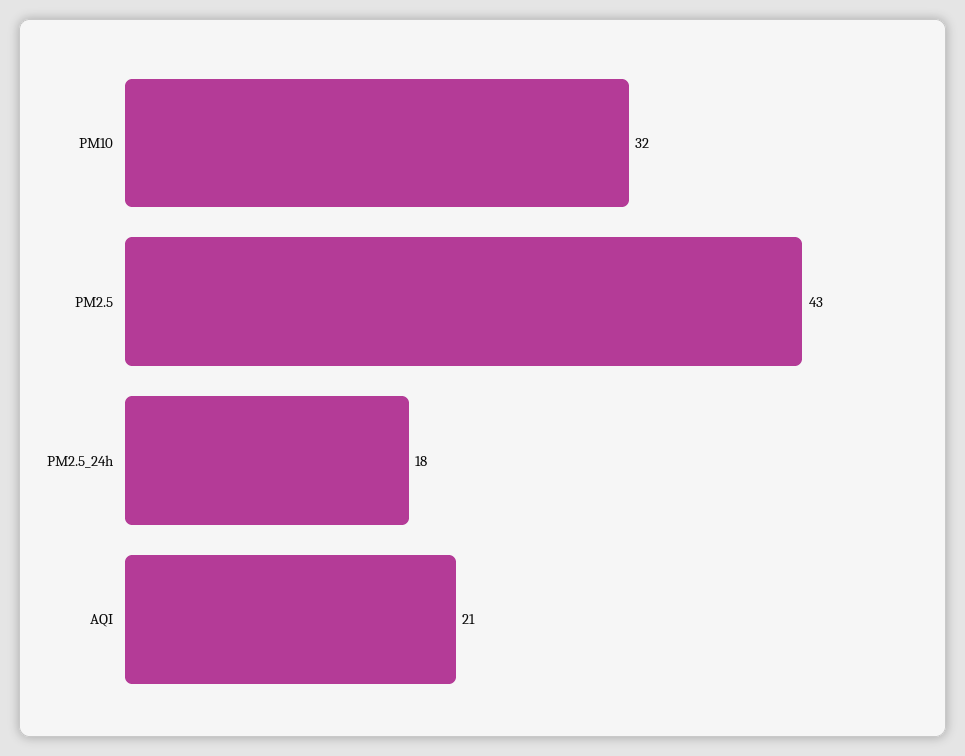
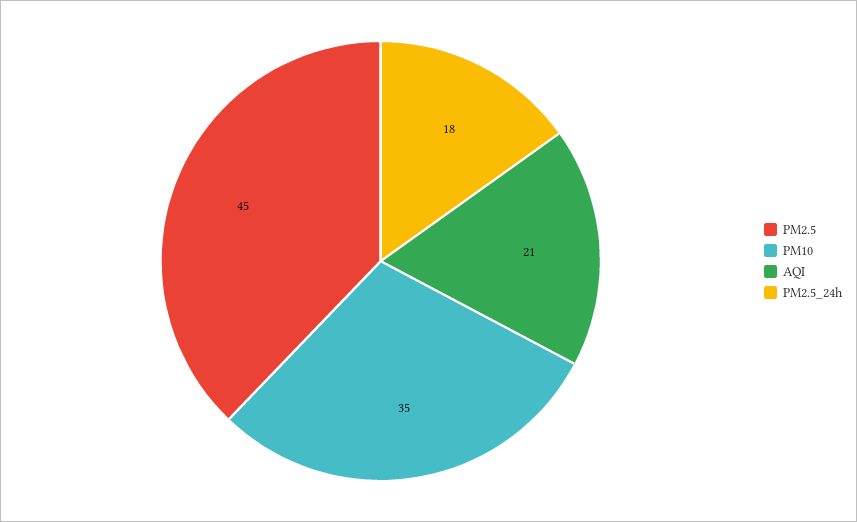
  {
-   "PM10": 32,
+   "PM10": 35,
-   "PM2.5": 43,
+   "PM2.5": 45,
    "PM2.5_24h": 18,
    "AQI": 21
  }

